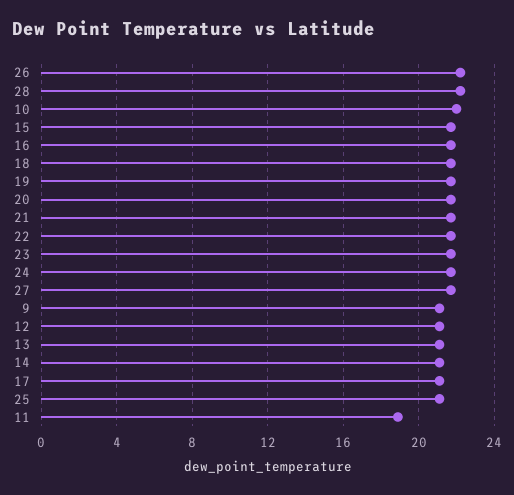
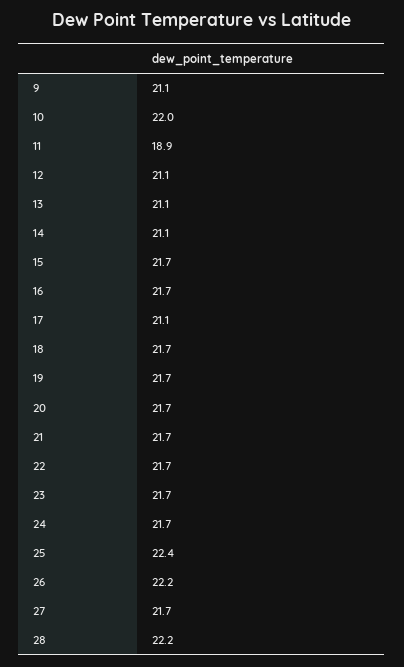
  {
    "26": 22.2,
    "28": 22.2,
    "10": 22,
    "15": 21.7,
    "16": 21.7,
    "18": 21.7,
    "19": 21.7,
    "20": 21.7,
    "21": 21.7,
    "22": 21.7,
    "23": 21.7,
    "24": 21.7,
    "27": 21.7,
    "9": 21.1,
    "12": 21.1,
    "13": 21.1,
    "14": 21.1,
    "17": 21.1,
-   "25": 21,
+   "25": 22.4,
    "11": 18.9
  }

